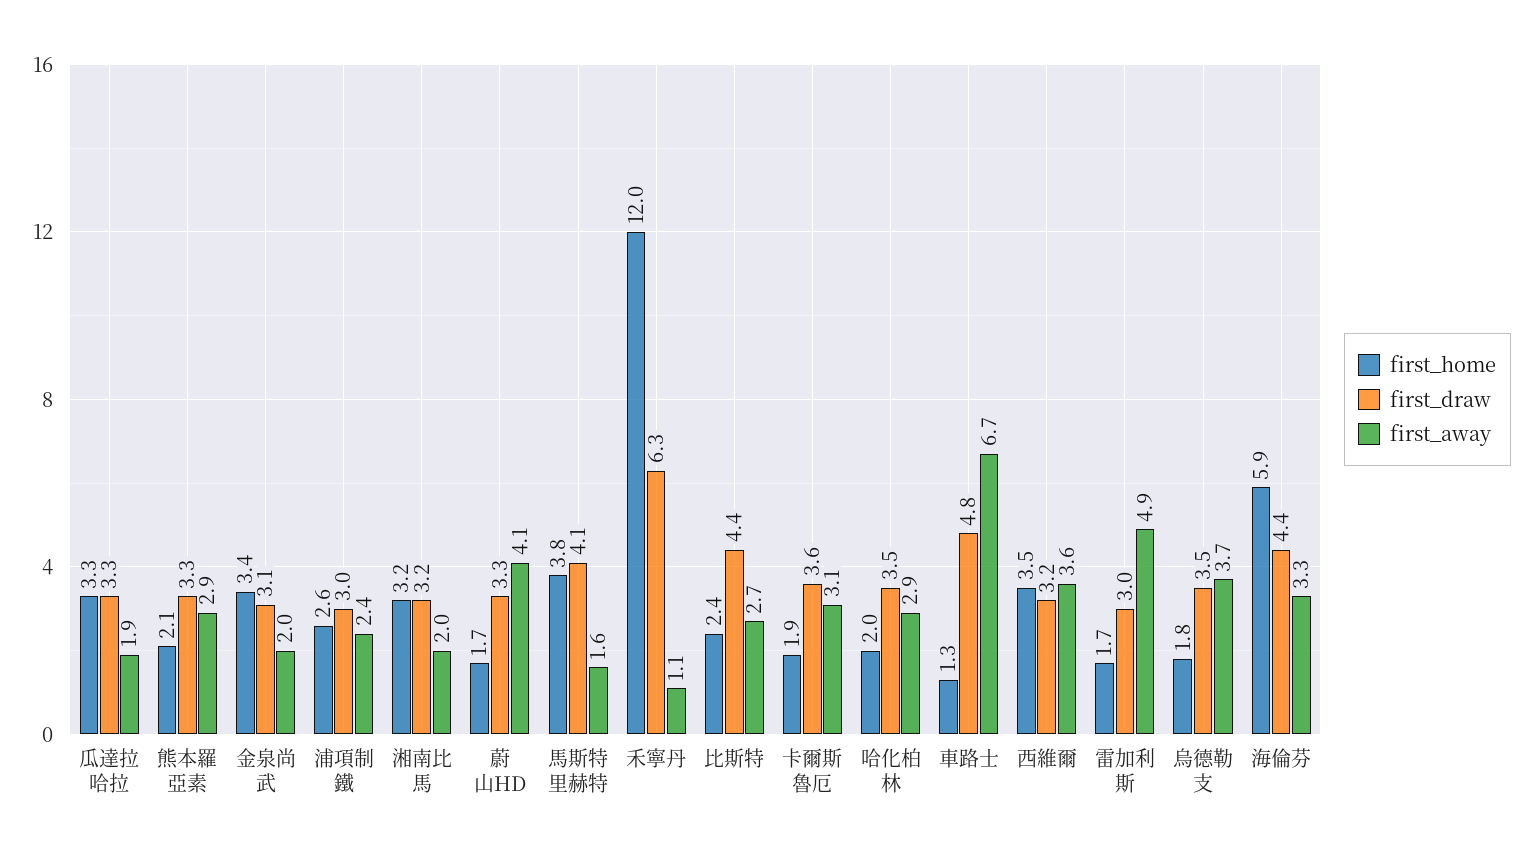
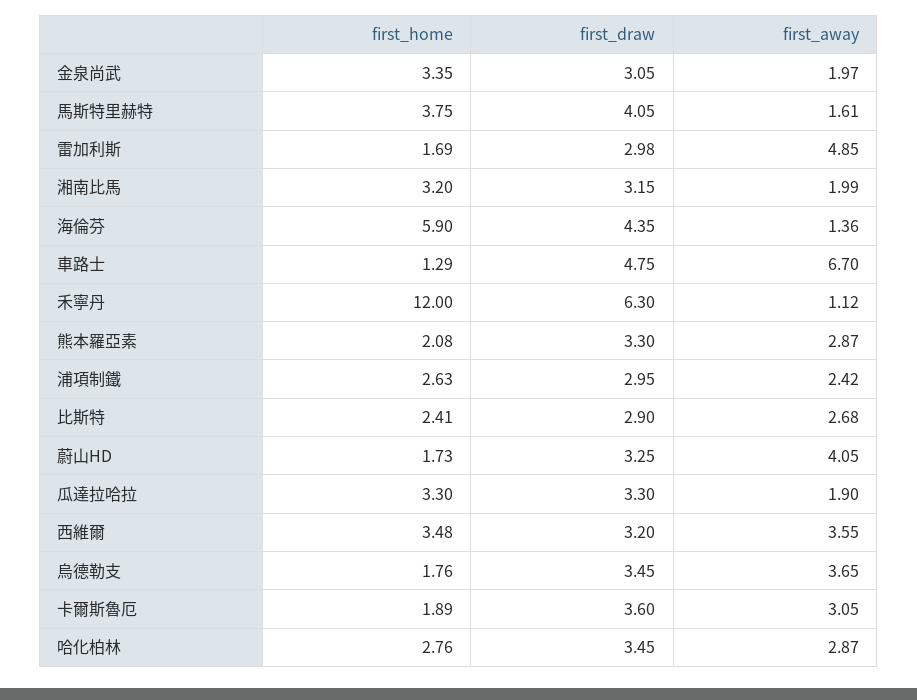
  {
    "first_home": {
      "瓜達拉哈拉": 3.3,
      "熊本羅亞素": 2.08,
      "金泉尚武": 3.35,
      "浦項制鐵": 2.63,
      "湘南比馬": 3.2,
      "蔚山HD": 1.73,
      "馬斯特里赫特": 3.75,
      "禾寧丹": 12,
      "比斯特": 2.41,
      "卡爾斯魯厄": 1.89,
-     "哈化柏林": 2,
+     "哈化柏林": 2.76,
      "車路士": 1.29,
      "西維爾": 3.48,
      "雷加利斯": 1.69,
      "烏德勒支": 1.76,
      "海倫芬": 5.9
    },
    "first_draw": {
      "瓜達拉哈拉": 3.3,
      "熊本羅亞素": 3.3,
      "金泉尚武": 3.05,
      "浦項制鐵": 2.95,
      "湘南比馬": 3.15,
      "蔚山HD": 3.25,
      "馬斯特里赫特": 4.05,
      "禾寧丹": 6.3,
-     "比斯特": 4.4,
+     "比斯特": 2.9,
      "卡爾斯魯厄": 3.6,
      "哈化柏林": 3.45,
      "車路士": 4.75,
      "西維爾": 3.2,
      "雷加利斯": 2.98,
      "烏德勒支": 3.45,
      "海倫芬": 4.35
    },
    "first_away": {
      "瓜達拉哈拉": 1.9,
      "熊本羅亞素": 2.87,
      "金泉尚武": 1.97,
      "浦項制鐵": 2.42,
      "湘南比馬": 1.99,
      "蔚山HD": 4.05,
      "馬斯特里赫特": 1.61,
      "禾寧丹": 1.12,
      "比斯特": 2.68,
      "卡爾斯魯厄": 3.05,
      "哈化柏林": 2.87,
      "車路士": 6.7,
      "西維爾": 3.55,
      "雷加利斯": 4.85,
      "烏德勒支": 3.65,
-     "海倫芬": 3.3
+     "海倫芬": 1.36
    }
  }

